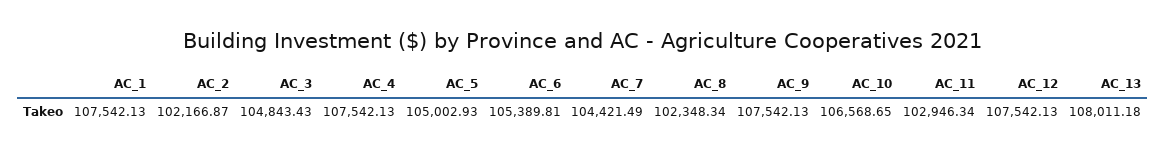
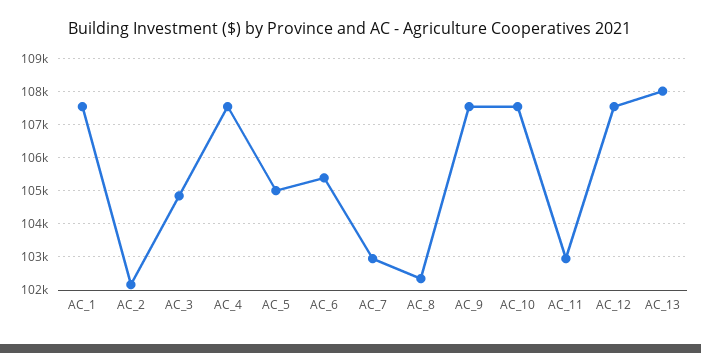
  {
    "AC_1": 107542.13,
    "AC_2": 102166.87,
    "AC_3": 104843.43,
    "AC_4": 107542.13,
    "AC_5": 105002.93,
    "AC_6": 105389.81,
-   "AC_7": 104421.49,
+   "AC_7": 103000,
    "AC_8": 102348.34,
    "AC_9": 107542.13,
-   "AC_10": 106568.65,
+   "AC_10": 107600,
    "AC_11": 102946.34,
    "AC_12": 107542.13,
    "AC_13": 108011.18
  }

